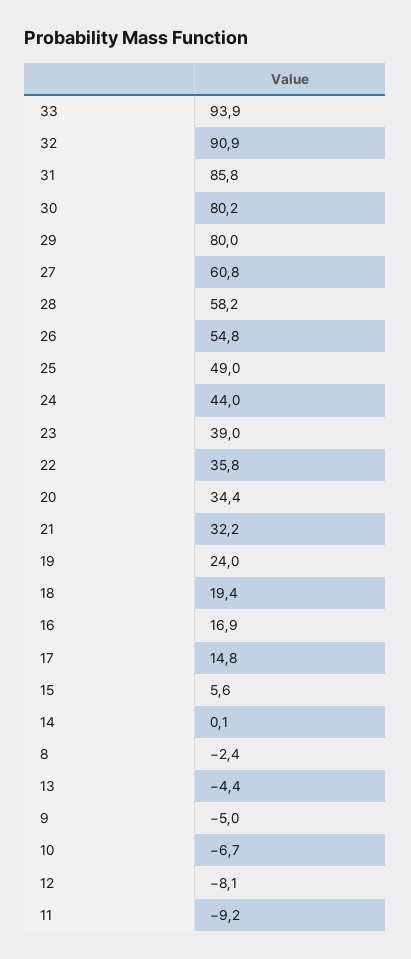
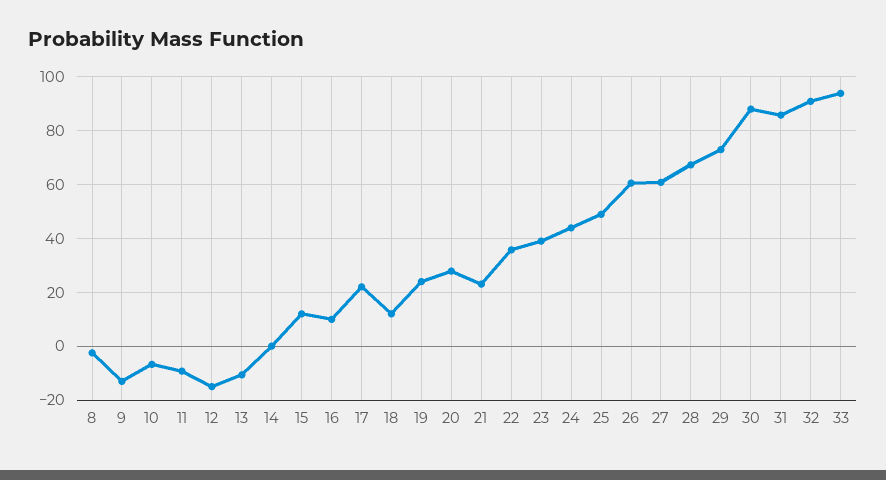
  {
    "33": 93.9,
    "32": 90.9,
    "31": 85.8,
-   "30": 80.2,
+   "30": 87.5,
-   "29": 80,
+   "29": 72.5,
    "27": 60.8,
-   "28": 58.2,
+   "28": 67.5,
-   "26": 54.8,
+   "26": 60,
    "25": 49,
    "24": 44,
    "23": 39,
    "22": 35.8,
-   "20": 34.4,
+   "20": 27.5,
-   "21": 32.2,
+   "21": 22.5,
    "19": 24,
-   "18": 19.4,
+   "18": 12.5,
-   "16": 16.9,
+   "16": 10,
-   "17": 14.8,
+   "17": 22.5,
-   "15": 5.6,
+   "15": 12.5,
    "14": 0.1,
    "8": -2.4,
-   "13": -4.4,
+   "13": -10,
-   "9": -5,
+   "9": -12.5,
    "10": -6.7,
-   "12": -8.1,
+   "12": -15,
    "11": -9.2
  }

